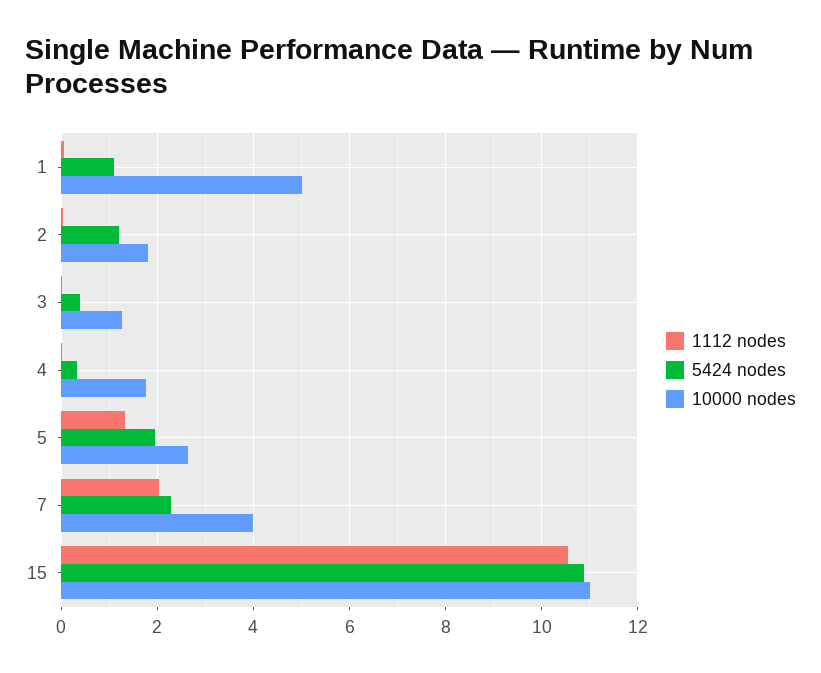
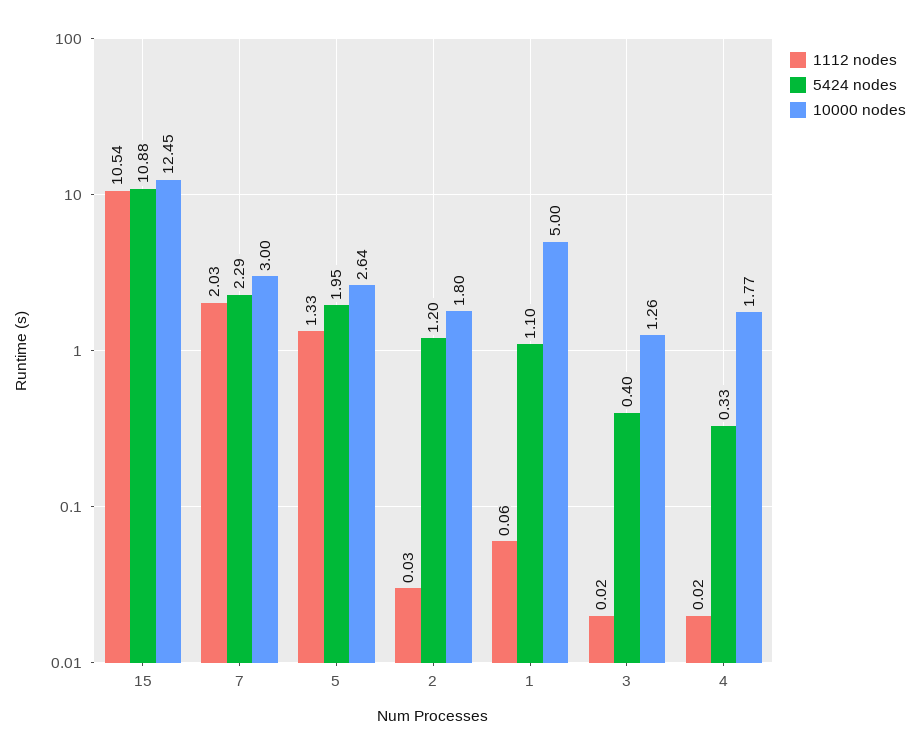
  {
    "1112 nodes": {
      "1": 0.06,
      "2": 0.03,
      "3": 0.02,
      "4": 0.02,
      "5": 1.33,
      "7": 2.03,
      "15": 10.54
    },
    "5424 nodes": {
      "1": 1.1,
      "2": 1.2,
      "3": 0.4,
      "4": 0.33,
      "5": 1.95,
      "7": 2.29,
      "15": 10.88
    },
    "10000 nodes": {
      "1": 5,
      "2": 1.8,
      "3": 1.26,
      "4": 1.77,
      "5": 2.64,
-     "7": 4,
+     "7": 3,
-     "15": 11
+     "15": 12.45
    }
  }

